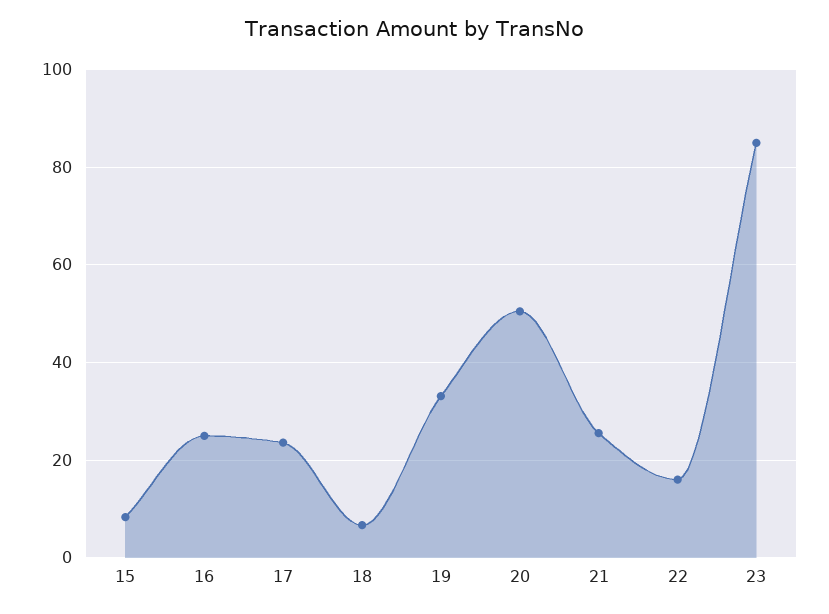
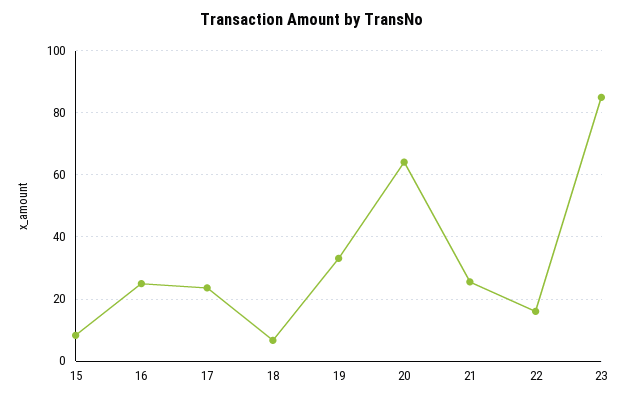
  {
    "15": 8,
    "16": 24,
    "17": 24,
    "18": 6,
    "19": 34,
-   "20": 50,
+   "20": 64,
    "21": 26,
    "22": 16,
    "23": 84
  }

